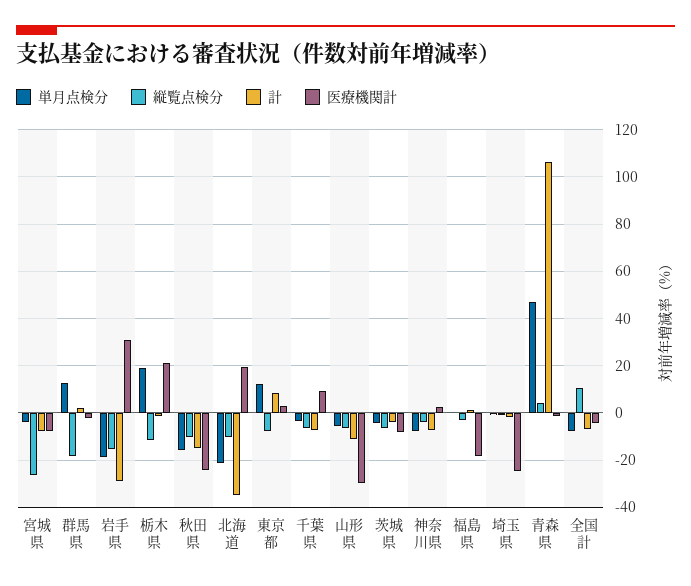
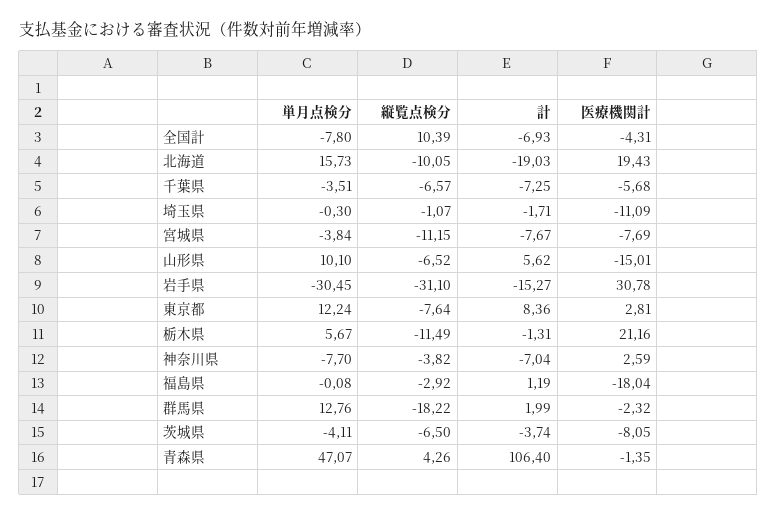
  {
    "単月点検分": {
      "宮城県": -3.84,
      "群馬県": 12.76,
-     "岩手県": -20,
+     "岩手県": -30.45,
-     "栃木県": 20,
+     "栃木県": 5.67,
-     "秋田県": -15,
-     "北海道": -20,
+     "北海道": 15.73,
      "東京都": 12.24,
      "千葉県": -3.51,
-     "山形県": -5,
+     "山形県": 10.1,
      "茨城県": -4.11,
      "神奈川県": -7.7,
      "福島県": -0.08,
      "埼玉県": -0.3,
      "青森県": 47.07,
      "全国計": -7.8
    },
    "縦覧点検分": {
-     "宮城県": -25,
+     "宮城県": -11.15,
      "群馬県": -18.22,
-     "岩手県": -15,
+     "岩手県": -31.1,
      "栃木県": -11.49,
-     "秋田県": -10,
      "北海道": -10.05,
      "東京都": -7.64,
      "千葉県": -6.57,
      "山形県": -6.52,
      "茨城県": -6.5,
      "神奈川県": -3.82,
      "福島県": -2.92,
      "埼玉県": -1.07,
      "青森県": 4.26,
      "全国計": 10.39
    },
    "計": {
      "宮城県": -7.67,
      "群馬県": 1.99,
-     "岩手県": -30,
+     "岩手県": -15.27,
      "栃木県": -1.31,
-     "秋田県": -15,
-     "北海道": -35,
+     "北海道": -19.03,
      "東京都": 8.36,
      "千葉県": -7.25,
-     "山形県": -10,
+     "山形県": 5.62,
      "茨城県": -3.74,
      "神奈川県": -7.04,
      "福島県": 1.19,
      "埼玉県": -1.71,
      "青森県": 106.4,
      "全国計": -6.93
    },
    "医療機関計": {
      "宮城県": -7.69,
      "群馬県": -2.32,
      "岩手県": 30.78,
      "栃木県": 21.16,
-     "秋田県": -25,
      "北海道": 19.43,
      "東京都": 2.81,
-     "千葉県": 10,
+     "千葉県": -5.68,
-     "山形県": -30,
+     "山形県": -15.01,
      "茨城県": -8.05,
      "神奈川県": 2.59,
      "福島県": -18.04,
-     "埼玉県": -25,
+     "埼玉県": -11.09,
      "青森県": -1.35,
      "全国計": -4.31
    }
  }

